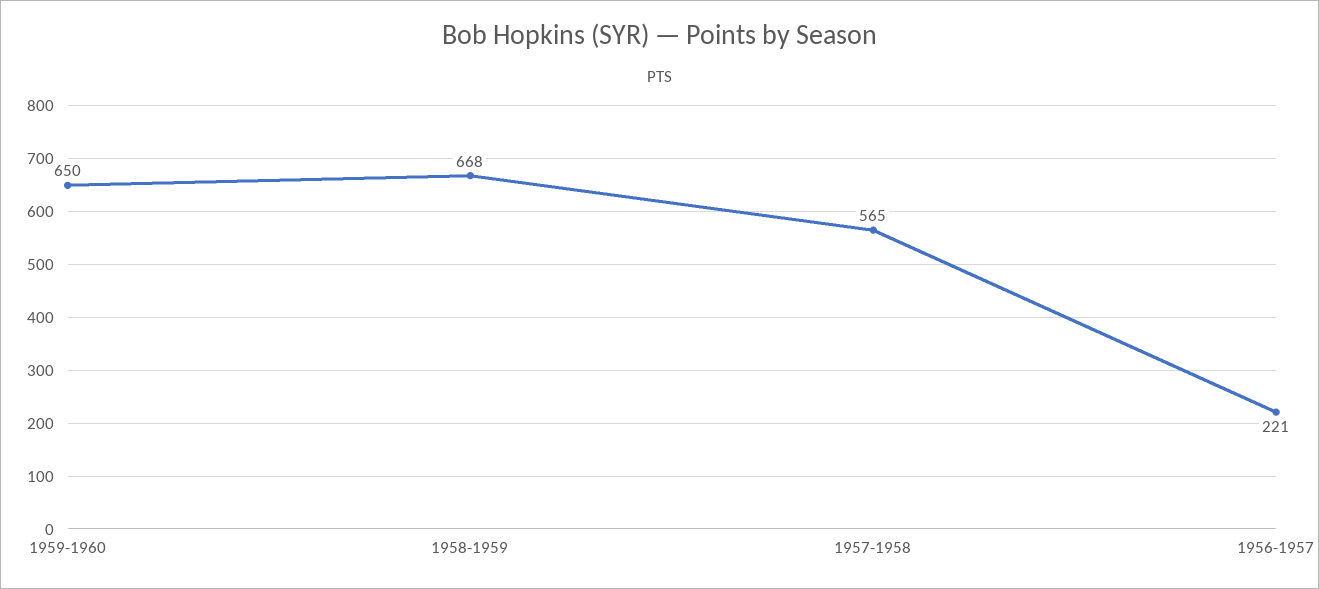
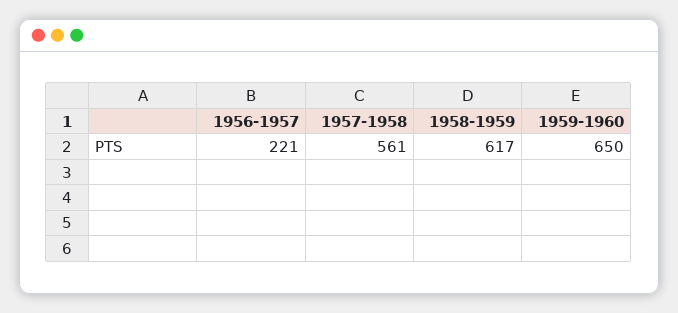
  {
    "1959-1960": 650,
-   "1958-1959": 668,
+   "1958-1959": 617,
-   "1957-1958": 565,
+   "1957-1958": 561,
    "1956-1957": 221
  }

